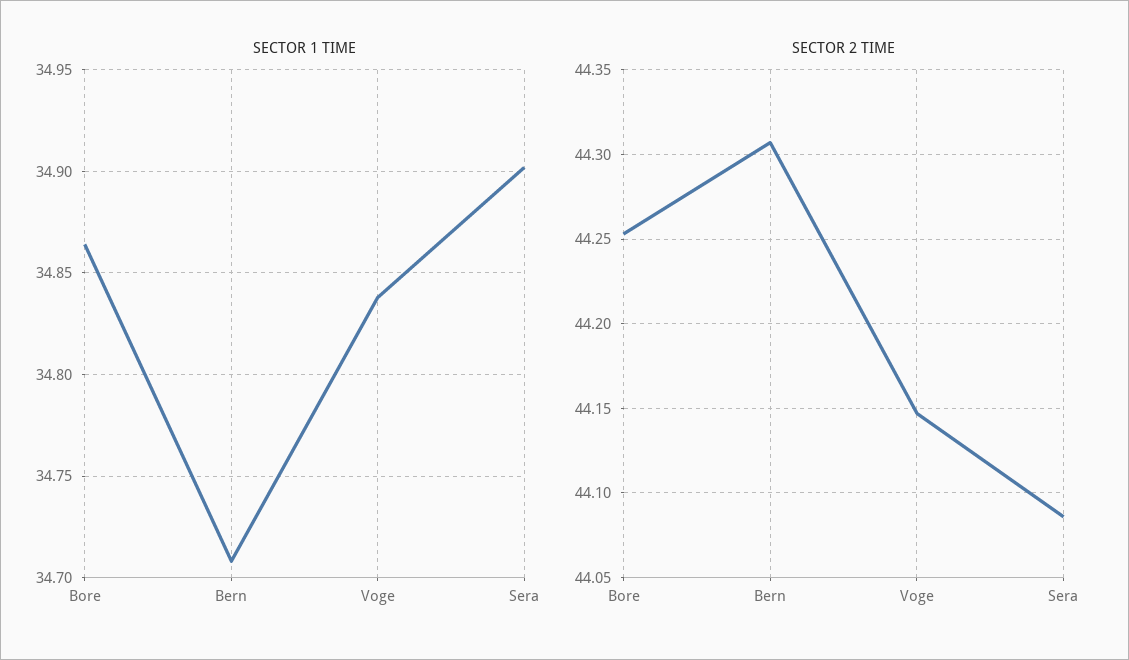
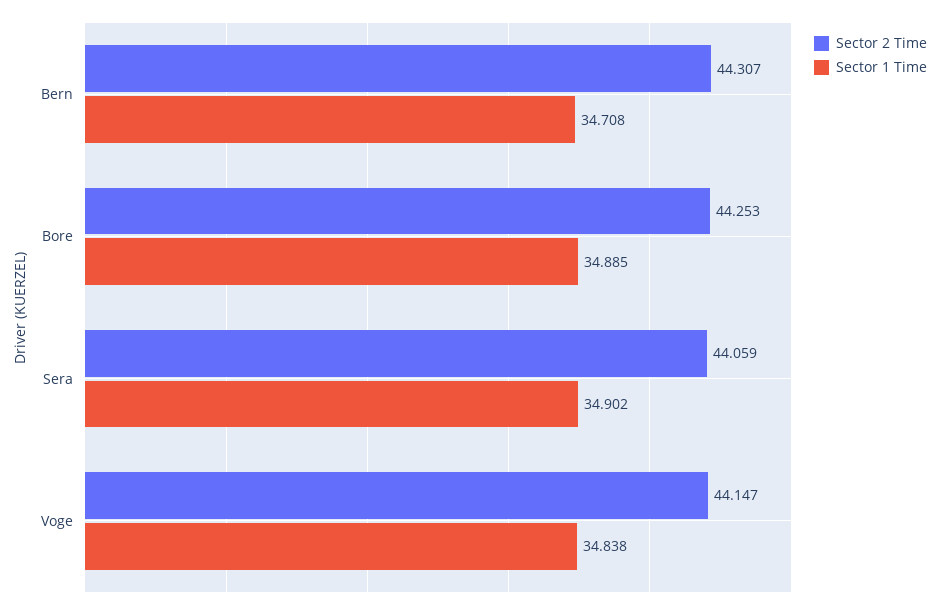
  {
    "SECTOR 1 TIME": {
-     "Bore": 34.865,
+     "Bore": 34.885,
      "Bern": 34.708,
      "Voge": 34.838,
      "Sera": 34.902
    },
    "SECTOR 2 TIME": {
      "Bore": 44.253,
      "Bern": 44.307,
      "Voge": 44.147,
-     "Sera": 44.085
+     "Sera": 44.059
    }
  }

